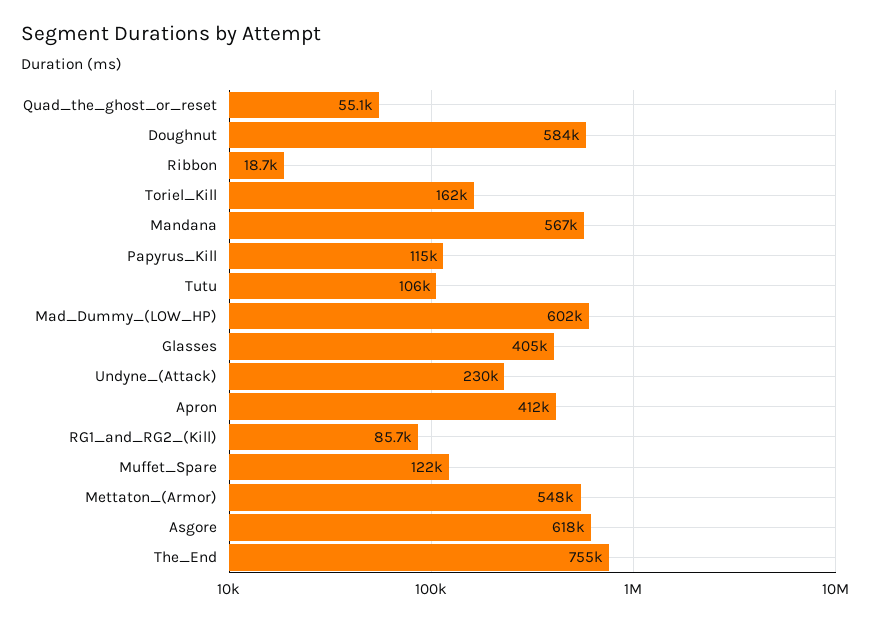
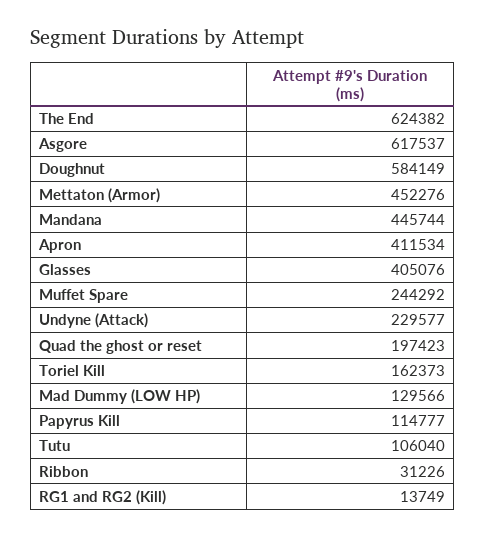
  {
-   "Quad_the_ghost_or_reset": 55100,
+   "Quad_the_ghost_or_reset": 197423,
    "Doughnut": 584149,
-   "Ribbon": 18700,
+   "Ribbon": 31226,
    "Toriel_Kill": 162373,
-   "Mandana": 567000,
+   "Mandana": 445744,
    "Papyrus_Kill": 114777,
    "Tutu": 106040,
-   "Mad_Dummy_(LOW_HP)": 602000,
+   "Mad_Dummy_(LOW_HP)": 129566,
    "Glasses": 405076,
    "Undyne_(Attack)": 229577,
    "Apron": 411534,
-   "RG1_and_RG2_(Kill)": 85700,
+   "RG1_and_RG2_(Kill)": 13749,
-   "Muffet_Spare": 122000,
+   "Muffet_Spare": 244292,
-   "Mettaton_(Armor)": 548000,
+   "Mettaton_(Armor)": 452276,
    "Asgore": 617537,
-   "The_End": 755000
+   "The_End": 624382
  }

